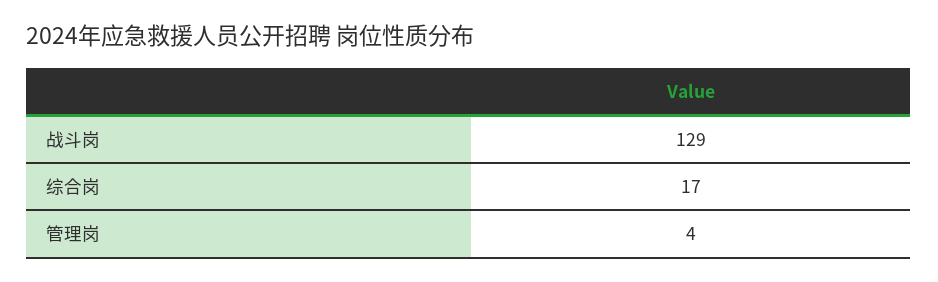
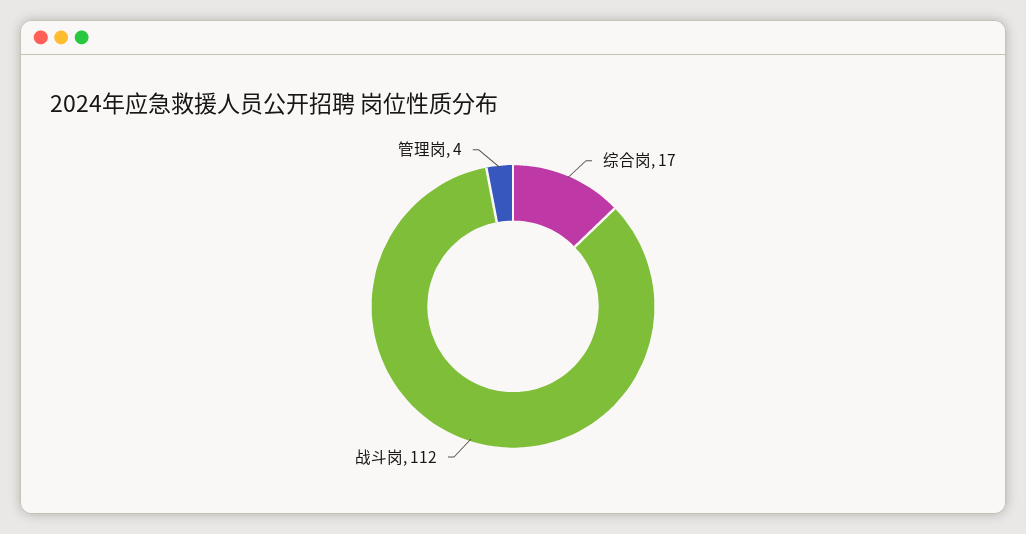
  {
-   "战斗岗": 129,
+   "战斗岗": 112,
    "综合岗": 17,
    "管理岗": 4
  }

